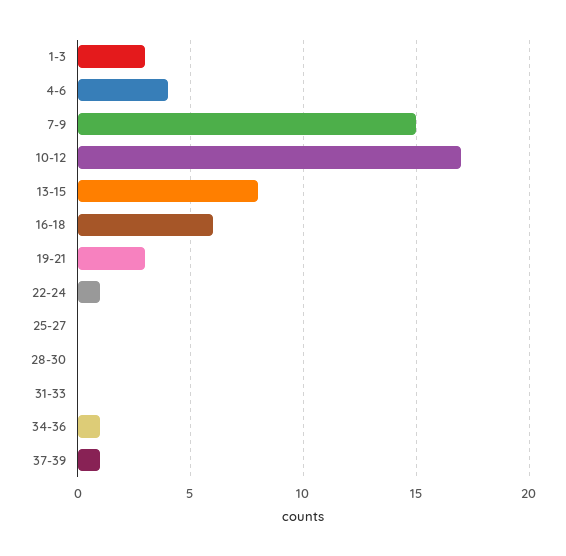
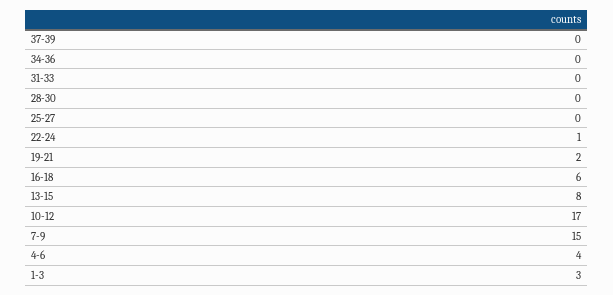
  {
    "1-3": 3,
    "4-6": 4,
    "7-9": 15,
    "10-12": 17,
    "13-15": 8,
    "16-18": 6,
-   "19-21": 3,
+   "19-21": 2,
    "22-24": 1,
    "25-27": 0,
    "28-30": 0,
    "31-33": 0,
-   "34-36": 1,
+   "34-36": 0,
-   "37-39": 1
+   "37-39": 0
  }

